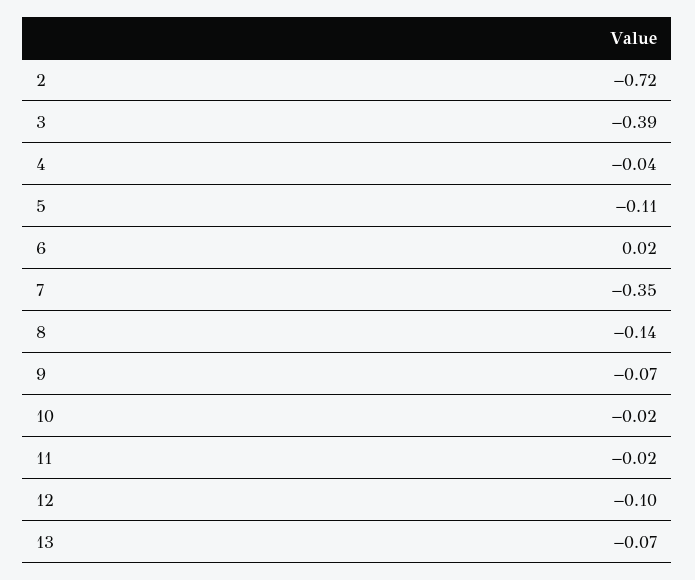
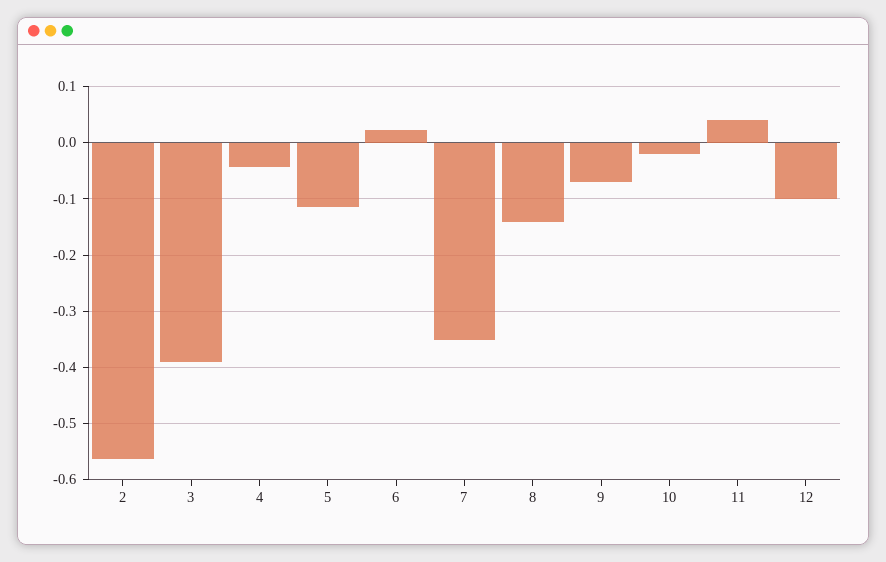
  {
-   "2": -0.72,
+   "2": -0.56,
    "3": -0.39,
    "4": -0.04,
    "5": -0.11,
    "6": 0.02,
    "7": -0.35,
    "8": -0.14,
    "9": -0.07,
    "10": -0.02,
-   "11": -0.02,
+   "11": 0.04,
-   "12": -0.1,
+   "12": -0.1
-   "13": -0.07
  }

